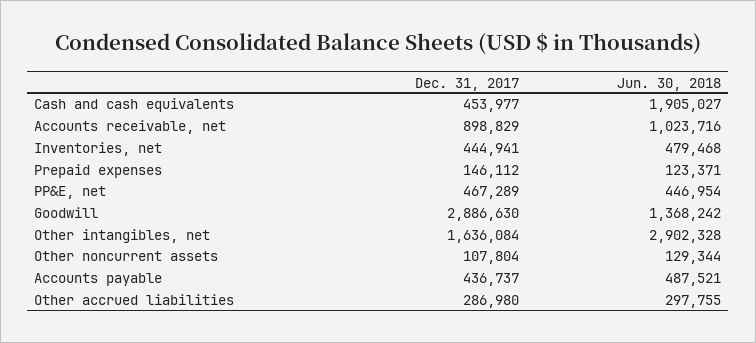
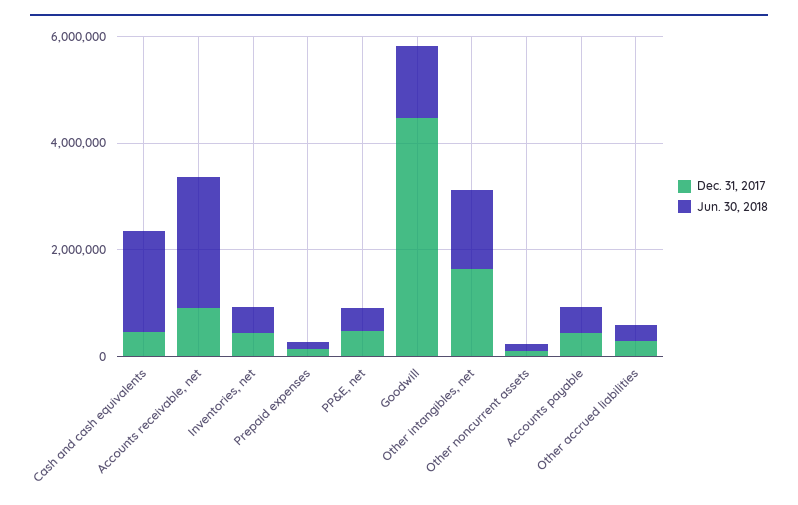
  {
    "Dec. 31, 2017": {
      "Cash and cash equivalents": 453977,
      "Accounts receivable, net": 898829,
      "Inventories, net": 444941,
      "Prepaid expenses": 146112,
      "PP&E, net": 467289,
-     "Goodwill": 2886630,
+     "Goodwill": 4500000,
      "Other intangibles, net": 1636084,
      "Other noncurrent assets": 107804,
      "Accounts payable": 436737,
      "Other accrued liabilities": 286980
    },
    "Jun. 30, 2018": {
      "Cash and cash equivalents": 1905027,
-     "Accounts receivable, net": 1023716,
+     "Accounts receivable, net": 2500000,
      "Inventories, net": 479468,
      "Prepaid expenses": 123371,
      "PP&E, net": 446954,
      "Goodwill": 1368242,
-     "Other intangibles, net": 2902328,
+     "Other intangibles, net": 1500000,
      "Other noncurrent assets": 129344,
      "Accounts payable": 487521,
      "Other accrued liabilities": 297755
    }
  }

